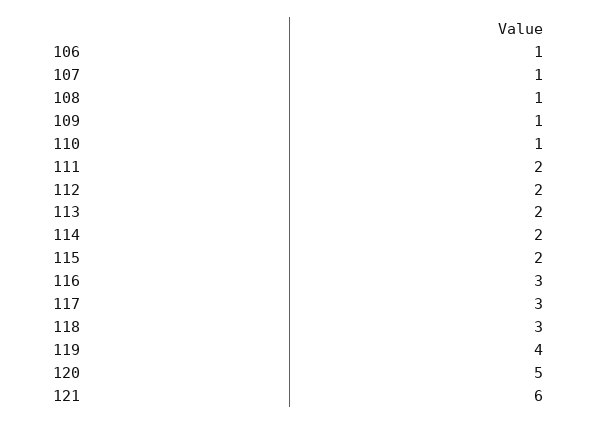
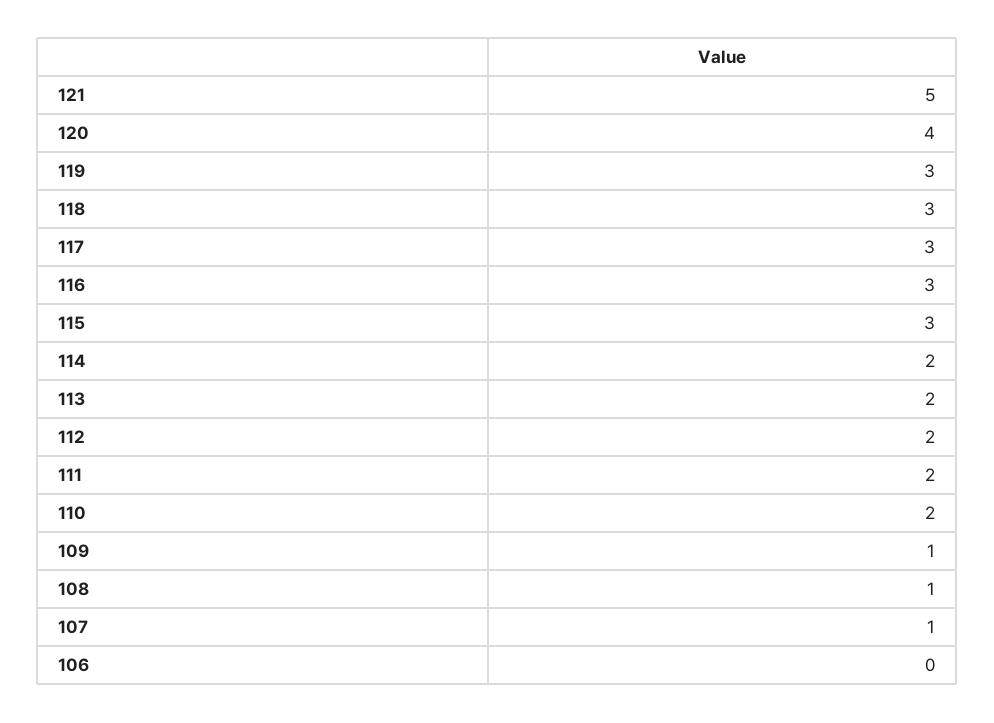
  {
-   "106": 1,
+   "106": 0,
    "107": 1,
    "108": 1,
    "109": 1,
-   "110": 1,
+   "110": 2,
    "111": 2,
    "112": 2,
    "113": 2,
    "114": 2,
-   "115": 2,
+   "115": 3,
    "116": 3,
    "117": 3,
    "118": 3,
-   "119": 4,
+   "119": 3,
-   "120": 5,
+   "120": 4,
-   "121": 6
+   "121": 5
  }

